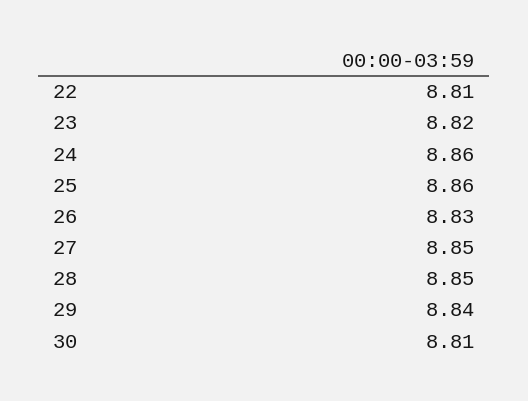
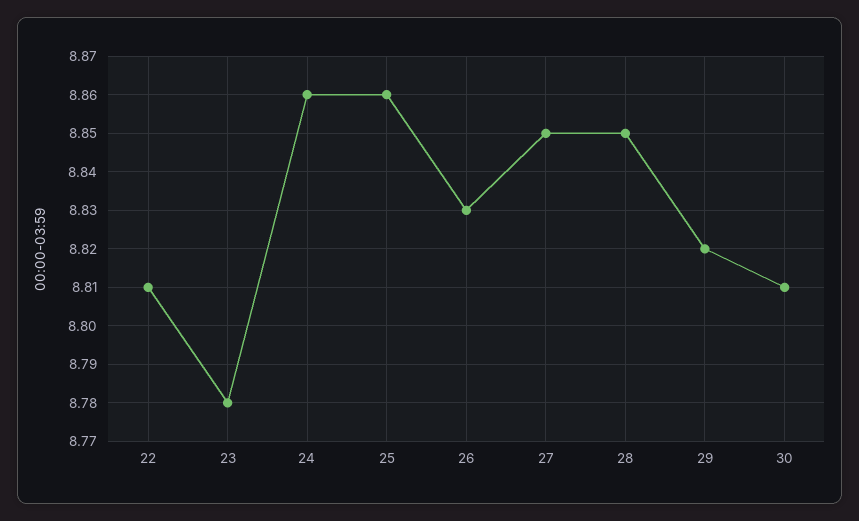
  {
    "22": 8.81,
-   "23": 8.82,
+   "23": 8.78,
    "24": 8.86,
    "25": 8.86,
    "26": 8.83,
    "27": 8.85,
    "28": 8.85,
-   "29": 8.84,
+   "29": 8.82,
    "30": 8.81
  }

